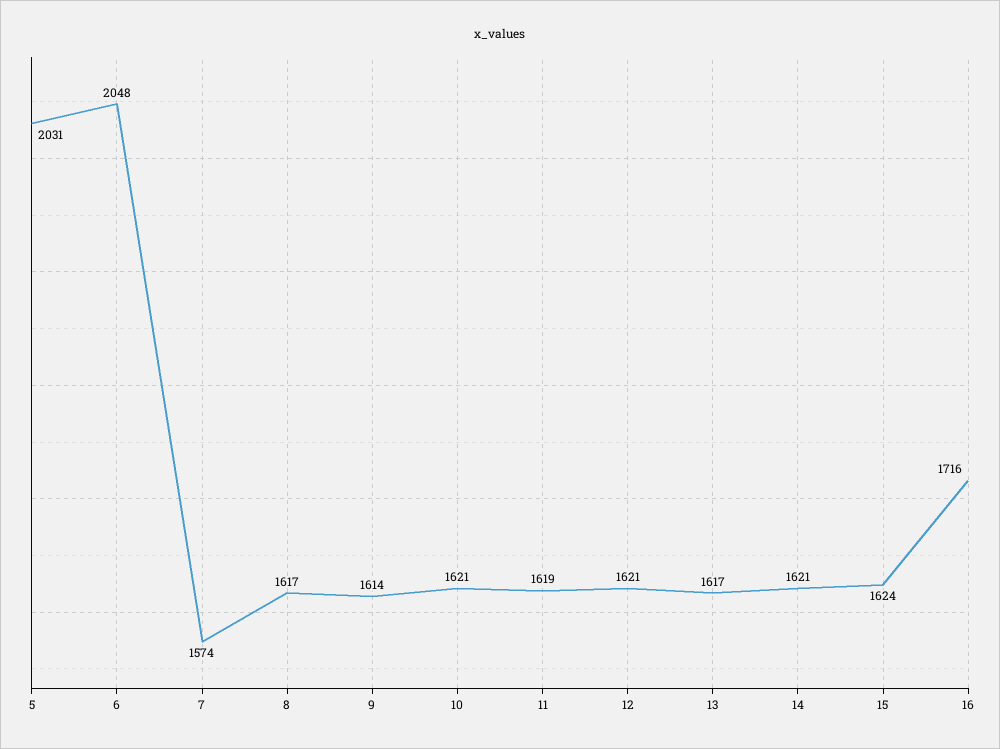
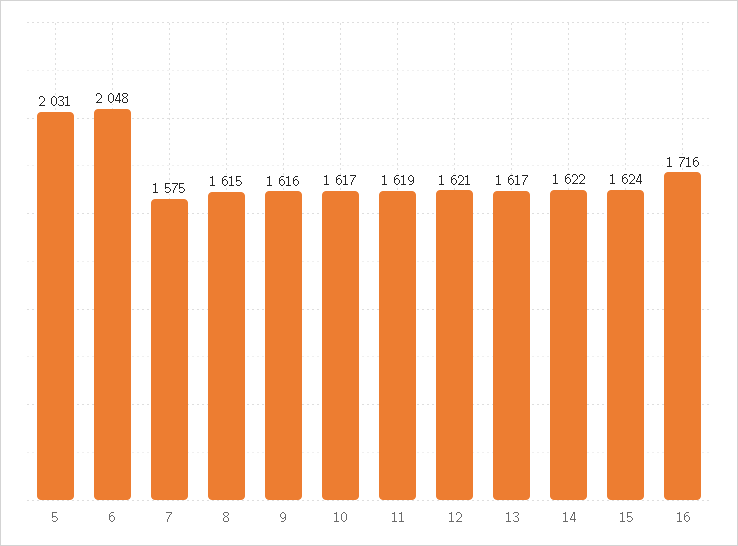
  {
    "5": 2031,
    "6": 2048,
-   "7": 1574,
+   "7": 1575,
-   "8": 1617,
+   "8": 1615,
-   "9": 1614,
+   "9": 1616,
-   "10": 1621,
+   "10": 1617,
    "11": 1619,
    "12": 1621,
    "13": 1617,
-   "14": 1621,
+   "14": 1622,
    "15": 1624,
    "16": 1716
  }

